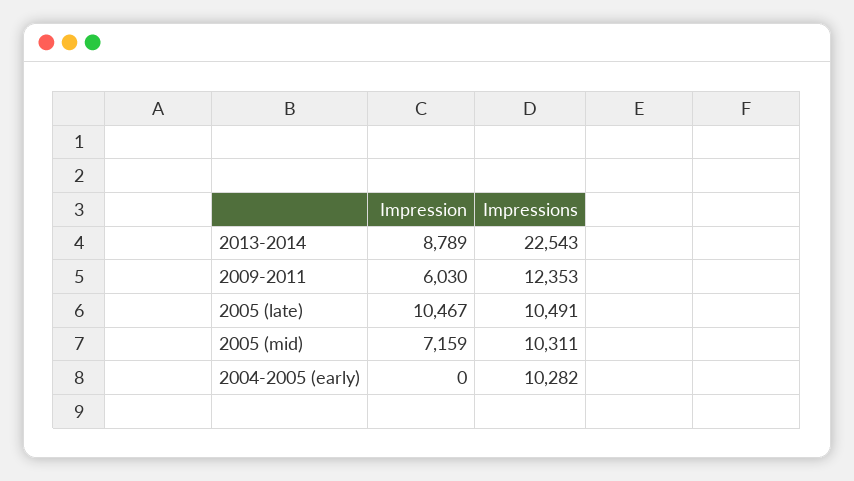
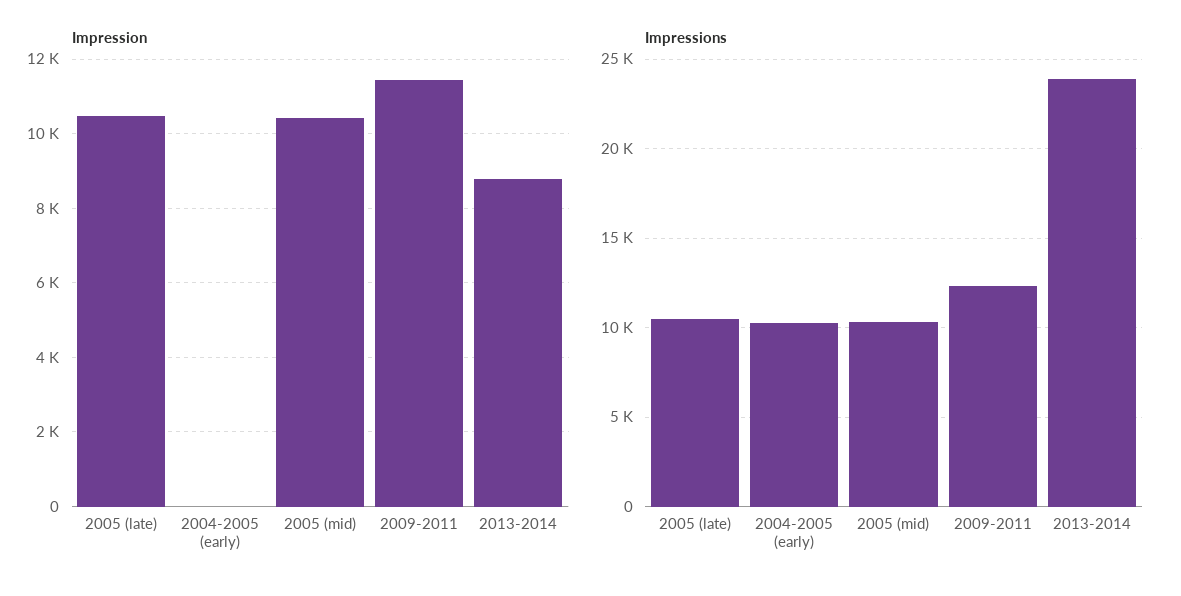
  {
    "Impression": {
      "2013-2014": 8789,
-     "2009-2011": 6030,
+     "2009-2011": 11400,
      "2005 (late)": 10467,
-     "2005 (mid)": 7159,
+     "2005 (mid)": 10400,
      "2004-2005 (early)": 0
    },
    "Impressions": {
-     "2013-2014": 22543,
+     "2013-2014": 24000,
      "2009-2011": 12353,
      "2005 (late)": 10491,
      "2005 (mid)": 10311,
      "2004-2005 (early)": 10282
    }
  }

